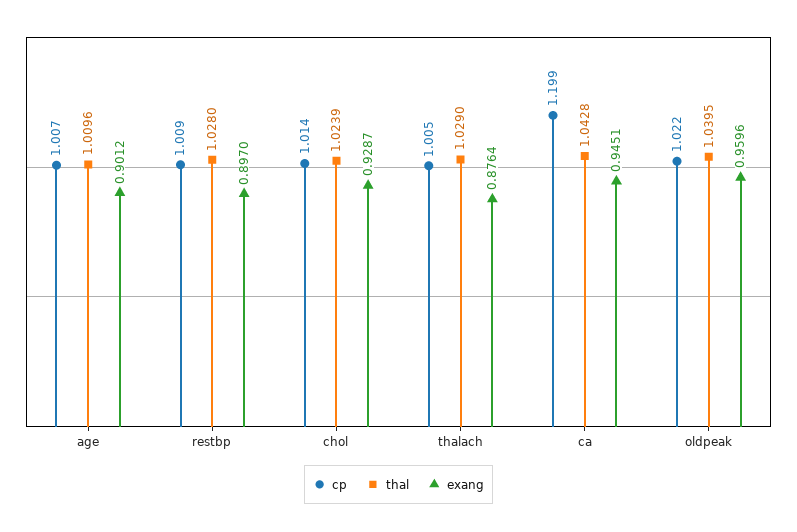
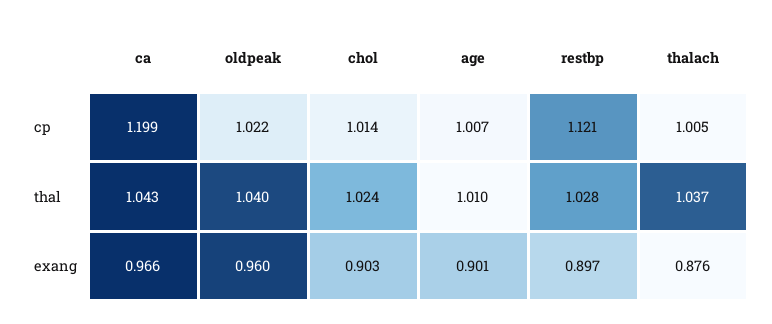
  {
    "cp": {
      "age": 1.007,
-     "restbp": 1.009,
+     "restbp": 1.121,
      "chol": 1.014,
      "thalach": 1.005,
      "ca": 1.199,
      "oldpeak": 1.022
    },
    "thal": {
      "age": 1.0096,
      "restbp": 1.028,
      "chol": 1.0239,
-     "thalach": 1.029,
+     "thalach": 1.037,
      "ca": 1.0428,
      "oldpeak": 1.0395
    },
    "exang": {
      "age": 0.9012,
      "restbp": 0.897,
-     "chol": 0.9287,
+     "chol": 0.903,
      "thalach": 0.8764,
-     "ca": 0.9451,
+     "ca": 0.966,
      "oldpeak": 0.9596
    }
  }

